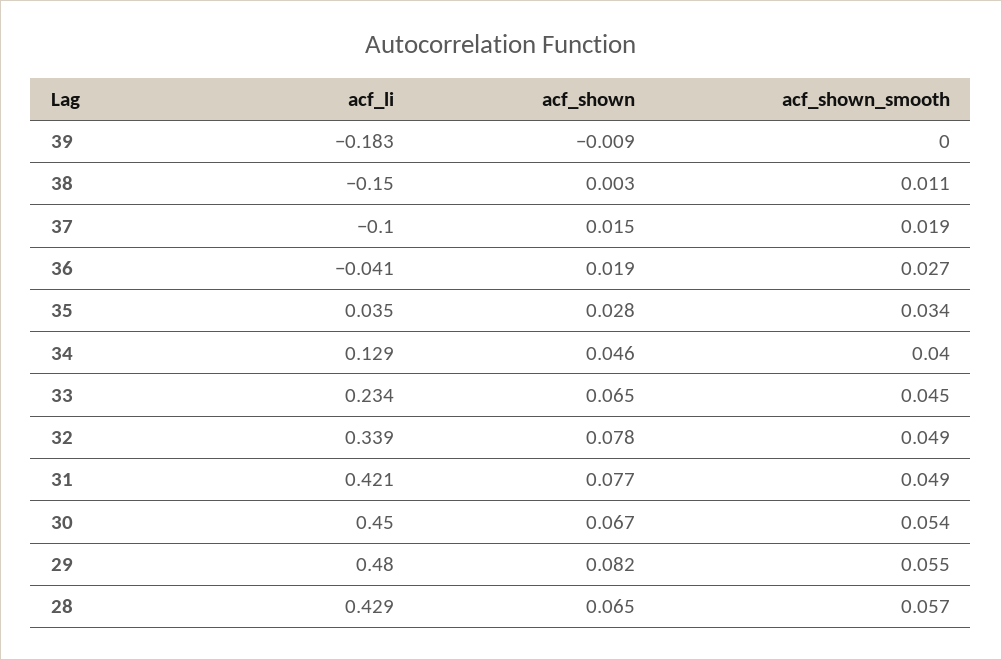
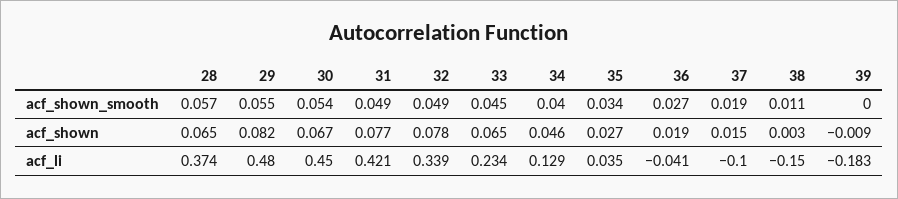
  {
    "acf_li": {
      "39": -0.183,
      "38": -0.15,
      "37": -0.1,
      "36": -0.041,
      "35": 0.035,
      "34": 0.129,
      "33": 0.234,
      "32": 0.339,
      "31": 0.421,
      "30": 0.45,
      "29": 0.48,
-     "28": 0.429
+     "28": 0.374
    },
    "acf_shown": {
      "39": -0.009,
      "38": 0.003,
      "37": 0.015,
      "36": 0.019,
-     "35": 0.028,
+     "35": 0.027,
      "34": 0.046,
      "33": 0.065,
      "32": 0.078,
      "31": 0.077,
      "30": 0.067,
      "29": 0.082,
      "28": 0.065
    },
    "acf_shown_smooth": {
      "39": 0,
      "38": 0.011,
      "37": 0.019,
      "36": 0.027,
      "35": 0.034,
      "34": 0.04,
      "33": 0.045,
      "32": 0.049,
      "31": 0.049,
      "30": 0.054,
      "29": 0.055,
      "28": 0.057
    }
  }

